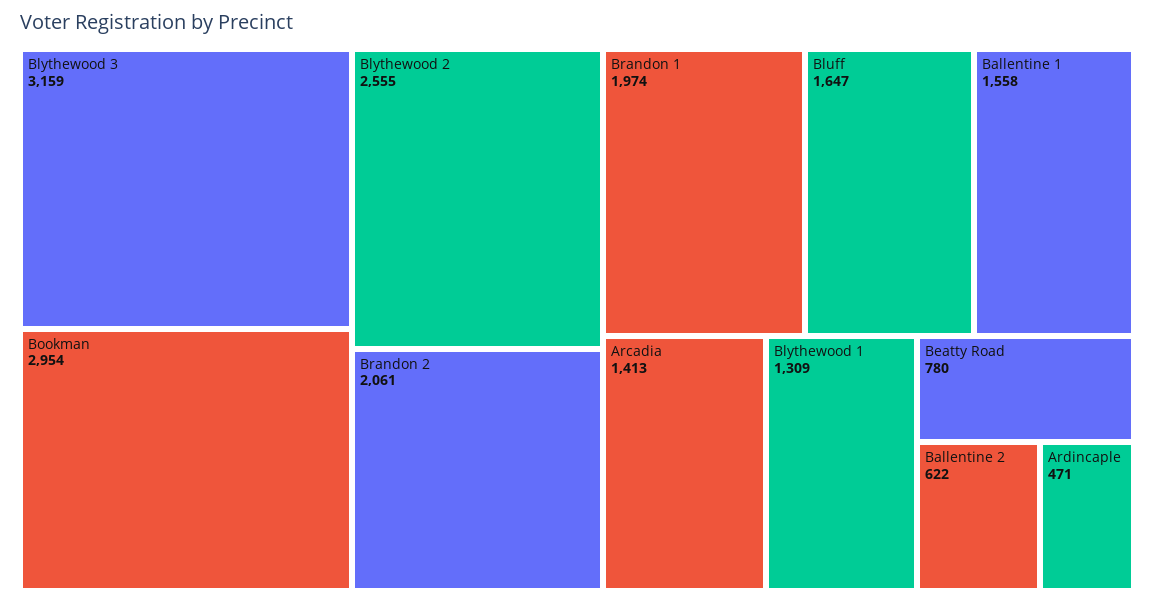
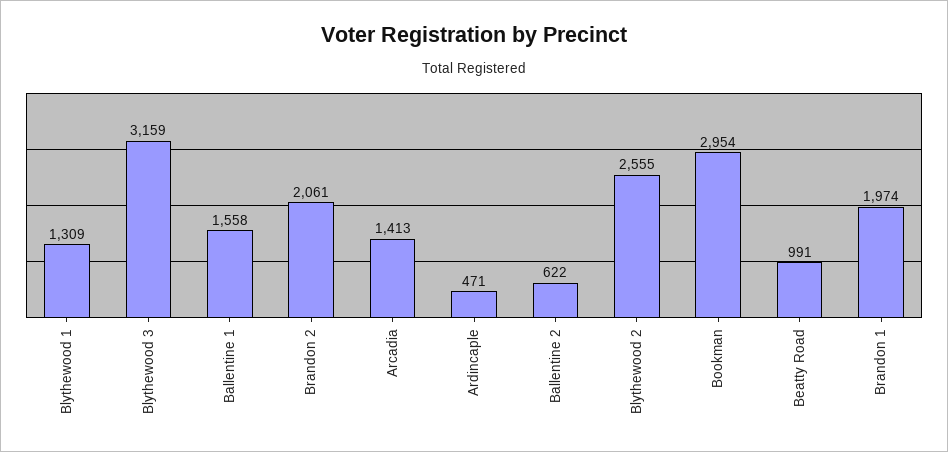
  {
    "Blythewood 3": 3159,
    "Bookman": 2954,
    "Blythewood 2": 2555,
    "Brandon 2": 2061,
    "Brandon 1": 1974,
-   "Bluff": 1647,
    "Ballentine 1": 1558,
    "Arcadia": 1413,
    "Blythewood 1": 1309,
-   "Beatty Road": 780,
+   "Beatty Road": 991,
    "Ballentine 2": 622,
    "Ardincaple": 471
  }

